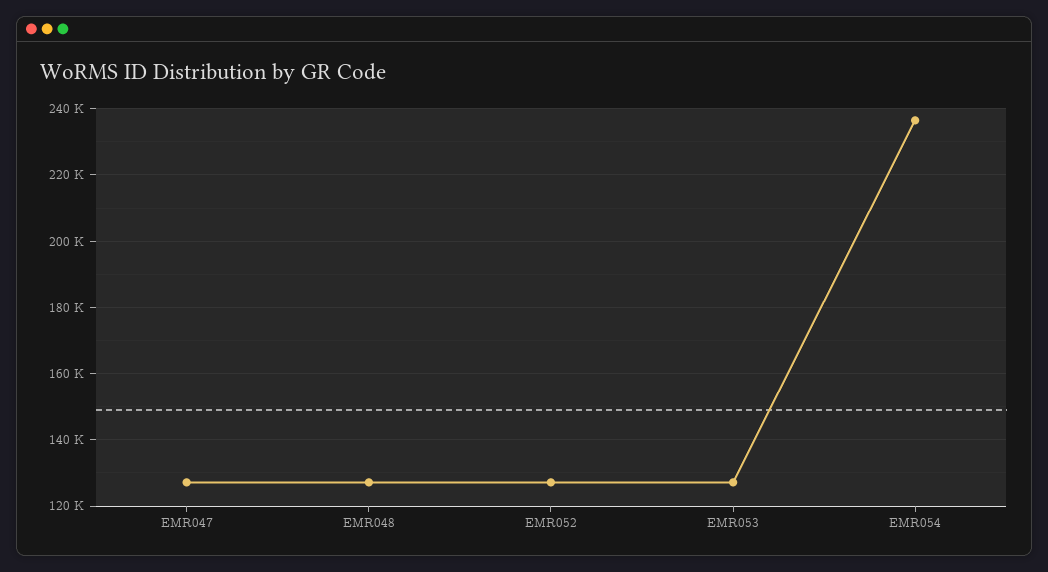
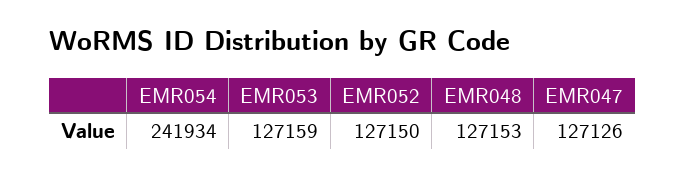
  {
    "EMR047": 127126,
    "EMR048": 127153,
    "EMR052": 127150,
    "EMR053": 127159,
-   "EMR054": 236000
+   "EMR054": 241934
  }

